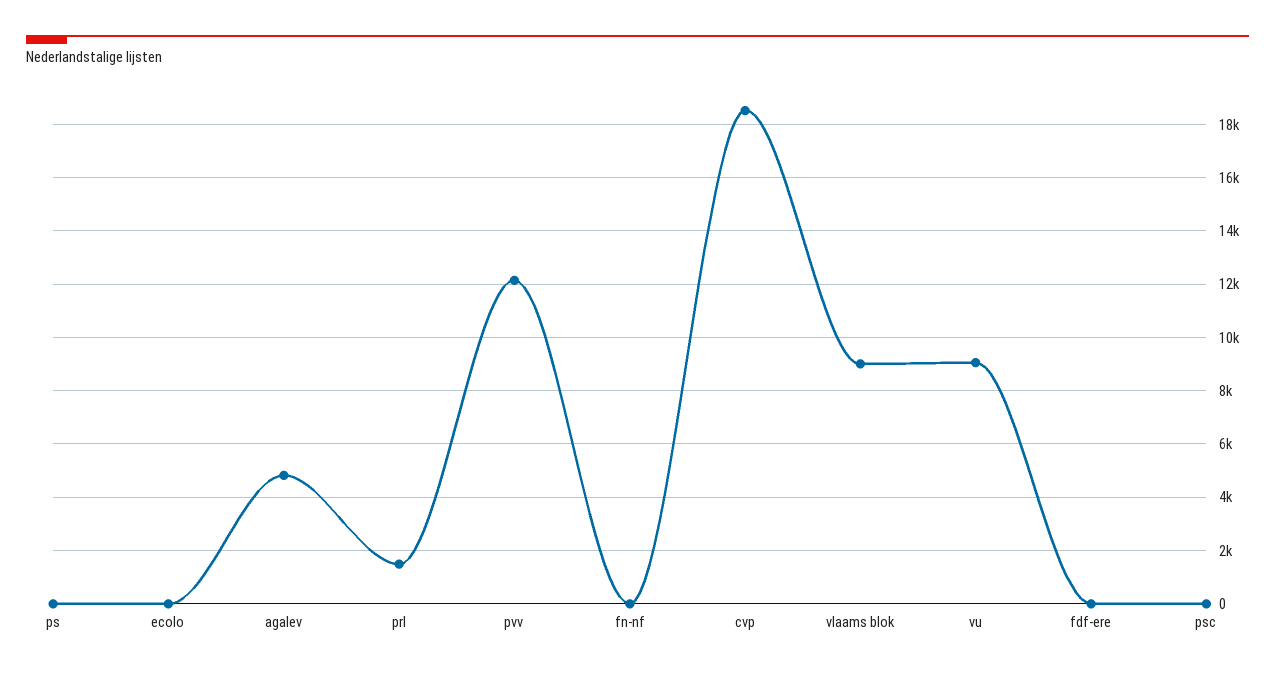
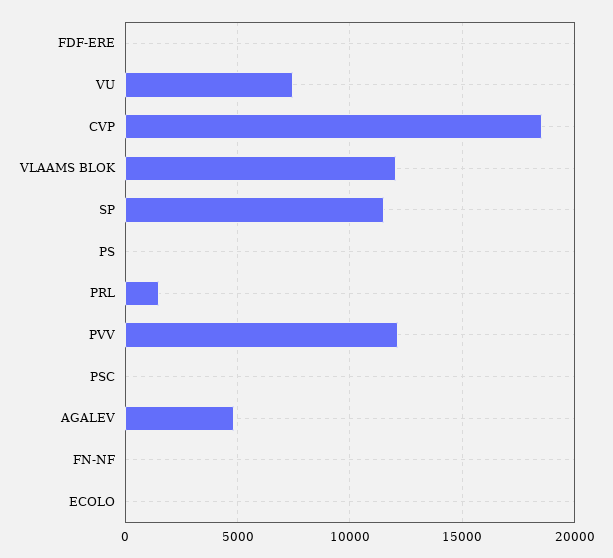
  {
    "ps": 0,
    "ecolo": 0,
    "agalev": 4750,
    "prl": 1500,
    "pvv": 12250,
    "fn-nf": 0,
    "cvp": 18500,
-   "vlaams blok": 9000,
+   "vlaams blok": 12000,
-   "vu": 9000,
+   "vu": 7500,
    "fdf-ere": 0,
-   "psc": 0
+   "psc": 0,
+   "SP": 11500
  }

